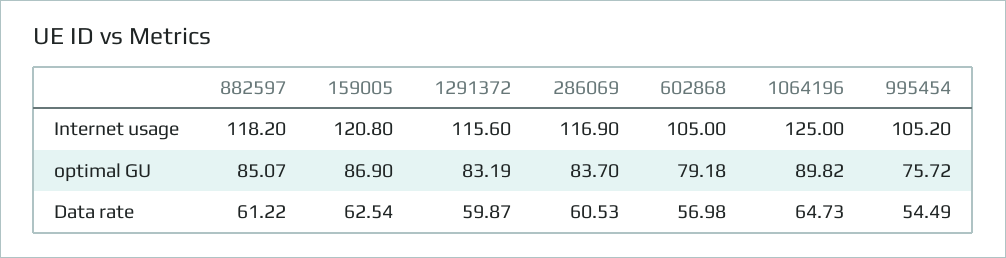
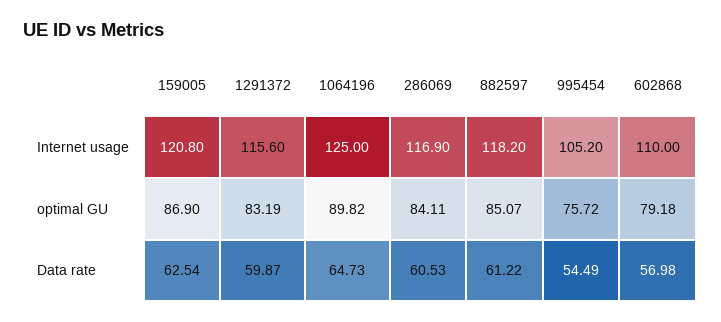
  {
    "882597": {
      "Internet usage": 118.2,
      "optimal GU": 85.07,
      "Data rate": 61.22
    },
    "159005": {
      "Internet usage": 120.8,
      "optimal GU": 86.9,
      "Data rate": 62.54
    },
    "1291372": {
      "Internet usage": 115.6,
      "optimal GU": 83.19,
      "Data rate": 59.87
    },
    "286069": {
      "Internet usage": 116.9,
-     "optimal GU": 83.7,
+     "optimal GU": 84.11,
      "Data rate": 60.53
    },
    "602868": {
-     "Internet usage": 105,
+     "Internet usage": 110,
      "optimal GU": 79.18,
      "Data rate": 56.98
    },
    "1064196": {
      "Internet usage": 125,
      "optimal GU": 89.82,
      "Data rate": 64.73
    },
    "995454": {
      "Internet usage": 105.2,
      "optimal GU": 75.72,
      "Data rate": 54.49
    }
  }

